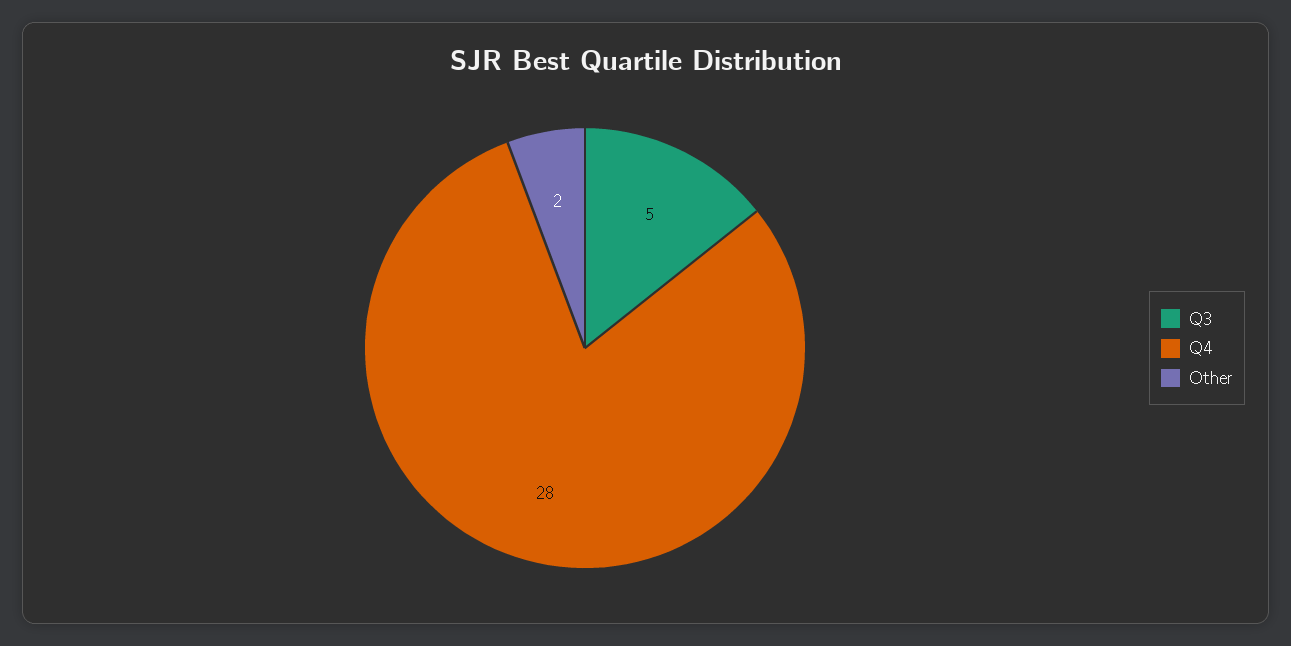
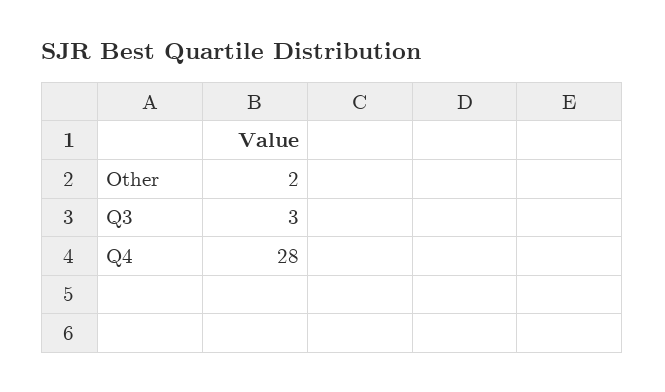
  {
-   "Q3": 5,
+   "Q3": 3,
    "Q4": 28,
    "Other": 2
  }

